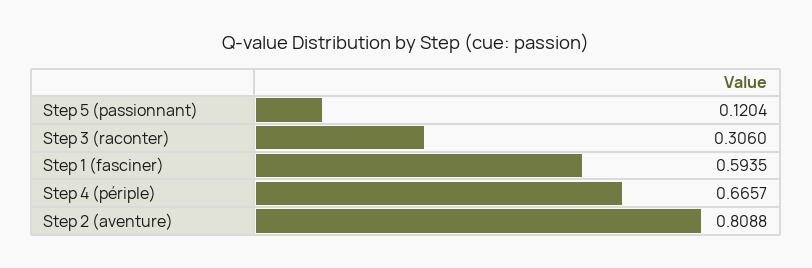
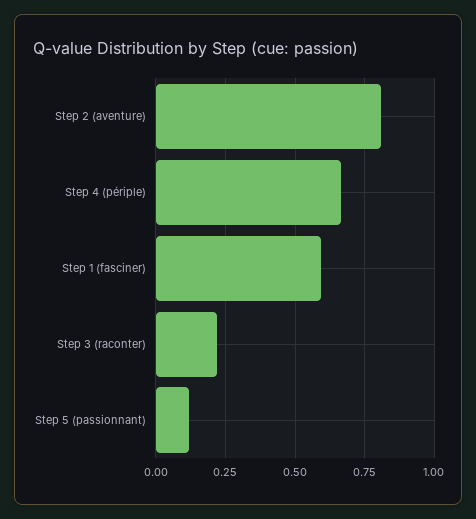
  {
    "Step 5 (passionnant)": 0.1204,
-   "Step 3 (raconter)": 0.306,
+   "Step 3 (raconter)": 0.225,
    "Step 1 (fasciner)": 0.5935,
    "Step 4 (périple)": 0.6657,
    "Step 2 (aventure)": 0.8088
  }

